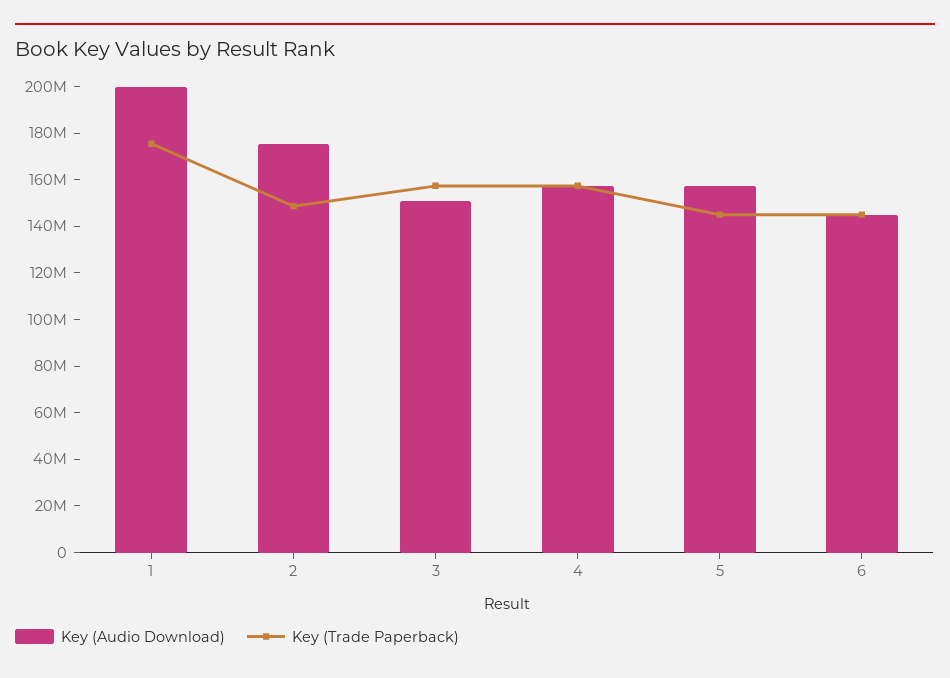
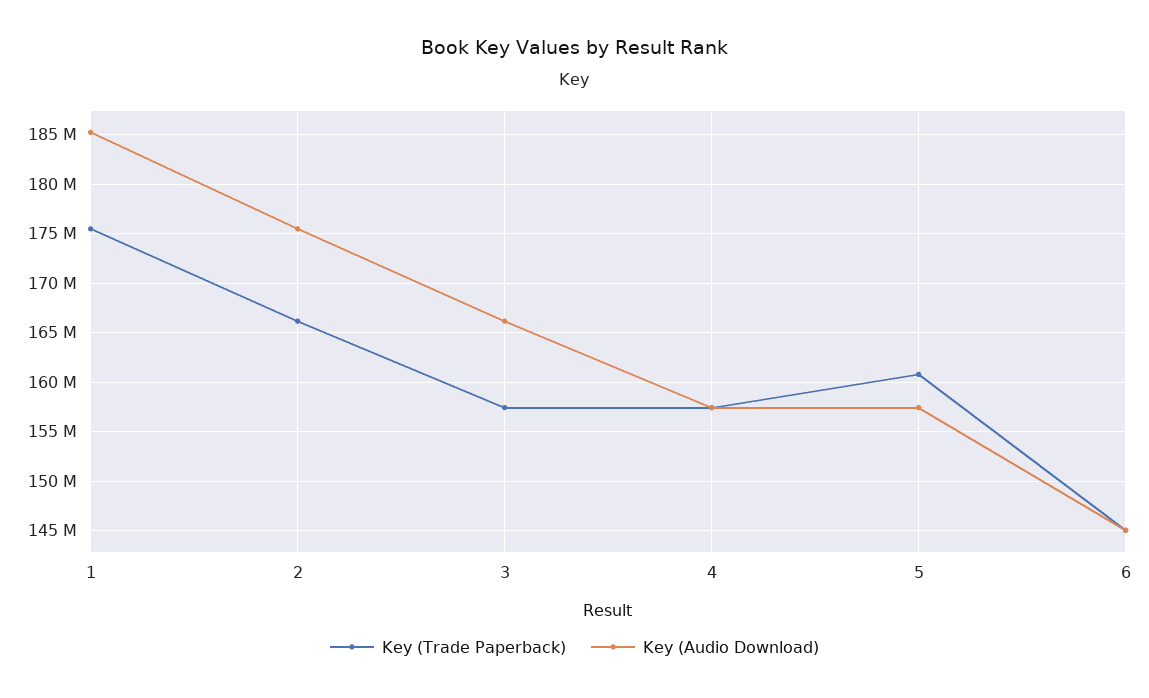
  {
    "Key (Audio Download)": {
-     "1": 200000000,
+     "1": 185000000,
      "2": 175000000,
-     "3": 150000000,
+     "3": 166000000,
      "4": 157000000,
      "5": 157000000,
      "6": 145000000
    },
    "Key (Trade Paperback)": {
      "1": 175000000,
-     "2": 150000000,
+     "2": 166000000,
      "3": 157000000,
      "4": 157000000,
-     "5": 145000000,
+     "5": 161000000,
      "6": 145000000
    }
  }

